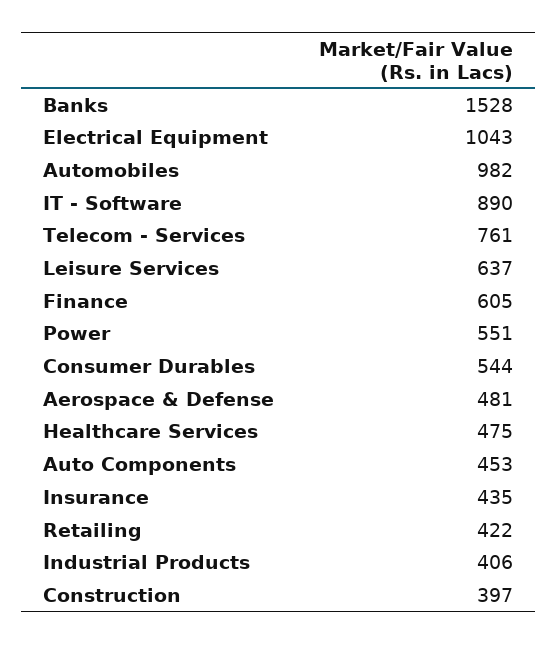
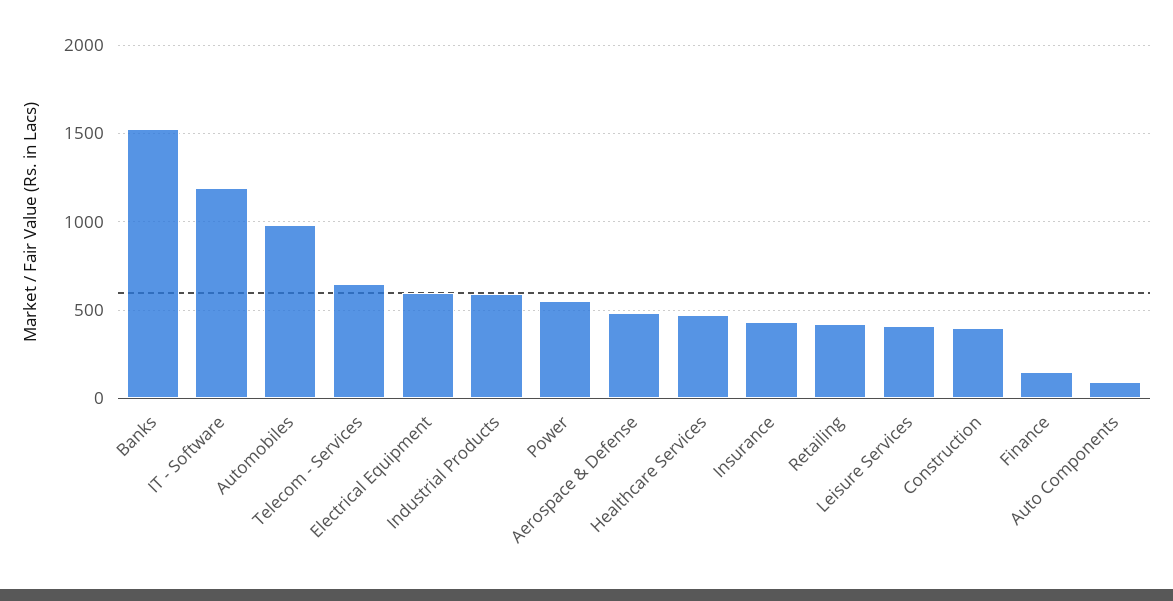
  {
    "Banks": 1528,
-   "Electrical Equipment": 1043,
+   "Electrical Equipment": 600,
    "Automobiles": 982,
-   "IT - Software": 890,
+   "IT - Software": 1200,
-   "Telecom - Services": 761,
+   "Telecom - Services": 650,
-   "Leisure Services": 637,
+   "Leisure Services": 400,
-   "Finance": 605,
+   "Finance": 150,
    "Power": 551,
-   "Consumer Durables": 544,
    "Aerospace & Defense": 481,
    "Healthcare Services": 475,
-   "Auto Components": 453,
+   "Auto Components": 100,
    "Insurance": 435,
    "Retailing": 422,
-   "Industrial Products": 406,
+   "Industrial Products": 600,
    "Construction": 397
  }

